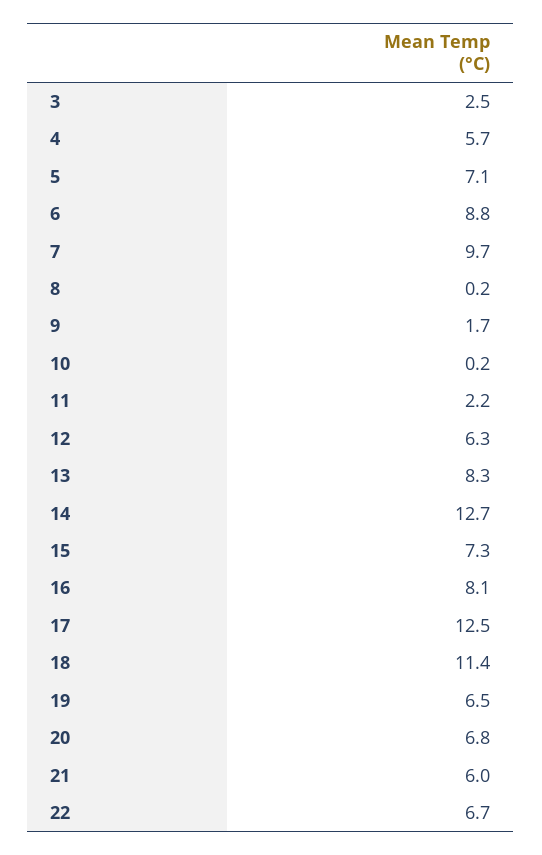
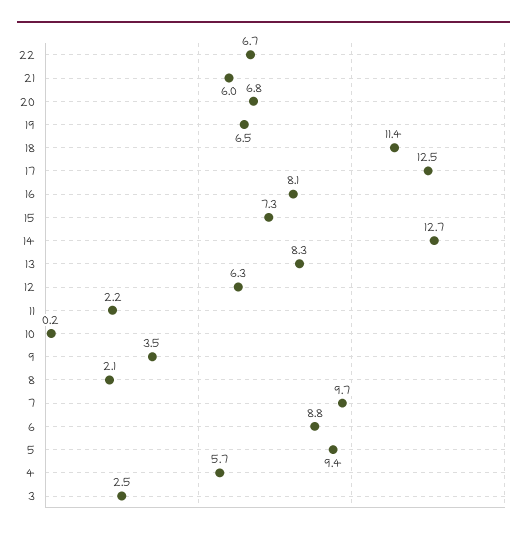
  {
    "3": 2.5,
    "4": 5.7,
-   "5": 7.1,
+   "5": 9.4,
    "6": 8.8,
    "7": 9.7,
-   "8": 0.2,
+   "8": 2.1,
-   "9": 1.7,
+   "9": 3.5,
    "10": 0.2,
    "11": 2.2,
    "12": 6.3,
    "13": 8.3,
    "14": 12.7,
    "15": 7.3,
    "16": 8.1,
    "17": 12.5,
    "18": 11.4,
    "19": 6.5,
    "20": 6.8,
    "21": 6,
    "22": 6.7
  }

